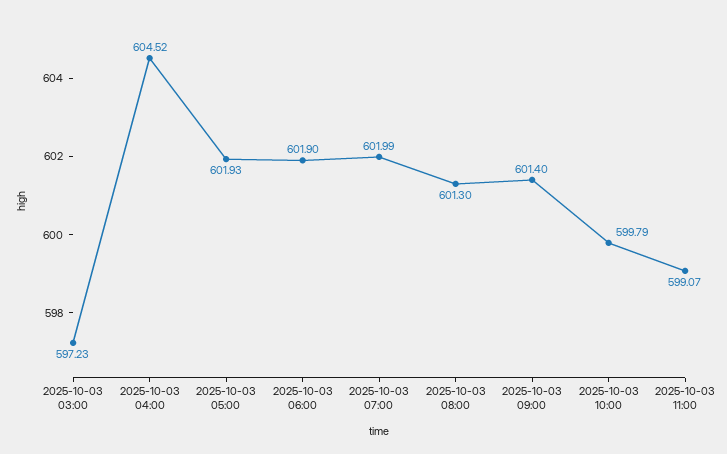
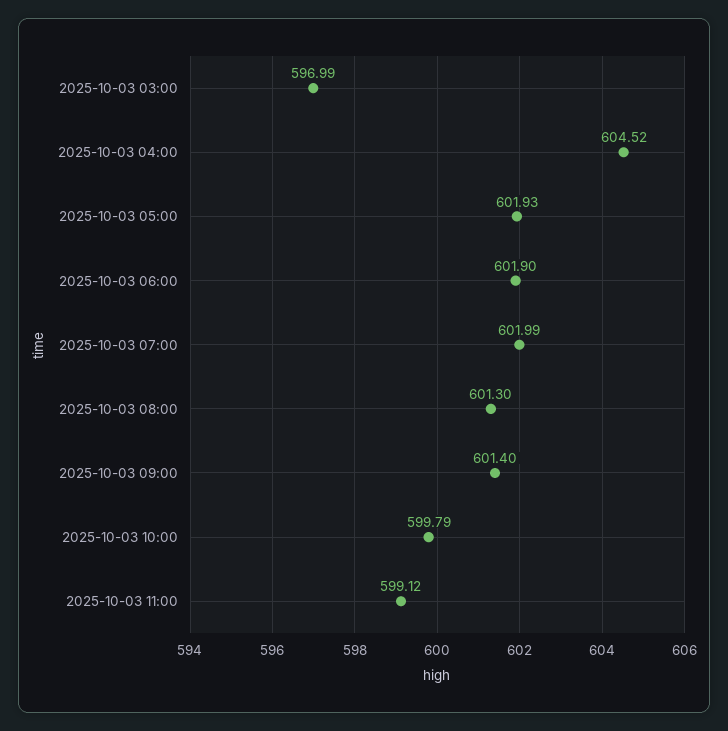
  {
-   "2025-10-03 03:00": 597.23,
+   "2025-10-03 03:00": 596.99,
    "2025-10-03 04:00": 604.52,
    "2025-10-03 05:00": 601.93,
    "2025-10-03 06:00": 601.9,
    "2025-10-03 07:00": 601.99,
    "2025-10-03 08:00": 601.3,
    "2025-10-03 09:00": 601.4,
    "2025-10-03 10:00": 599.79,
-   "2025-10-03 11:00": 599.07
+   "2025-10-03 11:00": 599.12
  }

